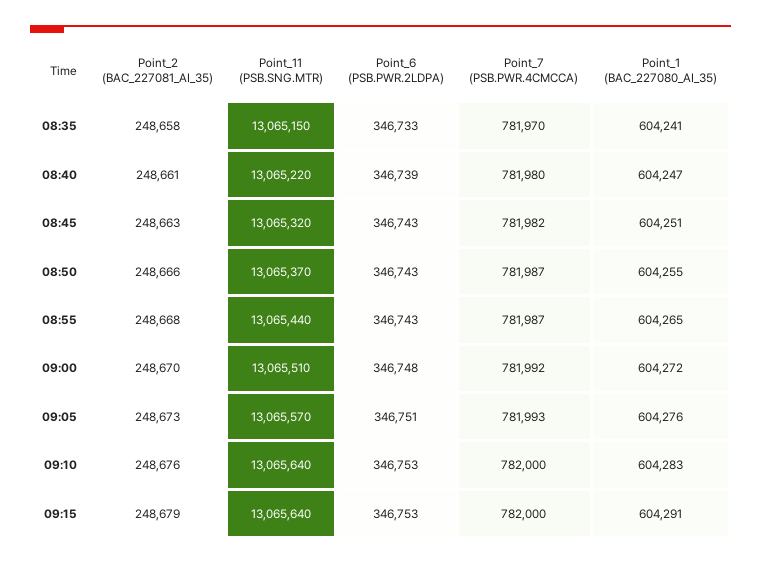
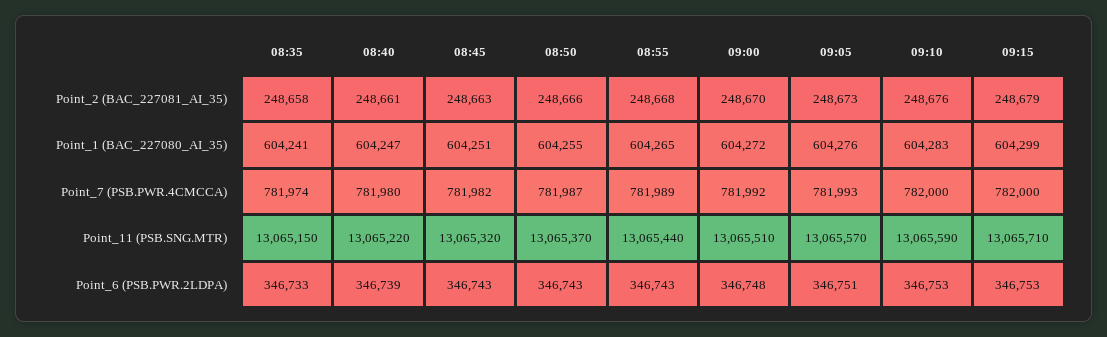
  {
    "Point_2 (BAC_227081_AI_35)": {
      "08:35": 248658,
      "08:40": 248661,
      "08:45": 248663,
      "08:50": 248666,
      "08:55": 248668,
      "09:00": 248670,
      "09:05": 248673,
      "09:10": 248676,
      "09:15": 248679
    },
    "Point_11 (PSB.SNG.MTR)": {
      "08:35": 13065150,
      "08:40": 13065220,
      "08:45": 13065320,
      "08:50": 13065370,
      "08:55": 13065440,
      "09:00": 13065510,
      "09:05": 13065570,
-     "09:10": 13065640,
+     "09:10": 13065590,
-     "09:15": 13065640
+     "09:15": 13065710
    },
    "Point_6 (PSB.PWR.2LDPA)": {
      "08:35": 346733,
      "08:40": 346739,
      "08:45": 346743,
      "08:50": 346743,
      "08:55": 346743,
      "09:00": 346748,
      "09:05": 346751,
      "09:10": 346753,
      "09:15": 346753
    },
    "Point_7 (PSB.PWR.4CMCCA)": {
-     "08:35": 781970,
+     "08:35": 781974,
      "08:40": 781980,
      "08:45": 781982,
      "08:50": 781987,
-     "08:55": 781987,
+     "08:55": 781989,
      "09:00": 781992,
      "09:05": 781993,
      "09:10": 782000,
      "09:15": 782000
    },
    "Point_1 (BAC_227080_AI_35)": {
      "08:35": 604241,
      "08:40": 604247,
      "08:45": 604251,
      "08:50": 604255,
      "08:55": 604265,
      "09:00": 604272,
      "09:05": 604276,
      "09:10": 604283,
-     "09:15": 604291
+     "09:15": 604299
    }
  }

